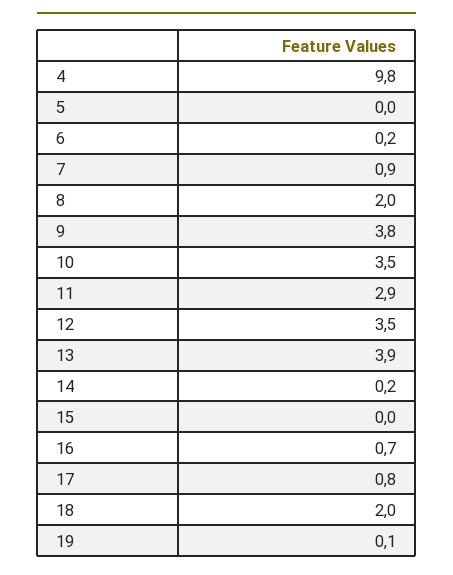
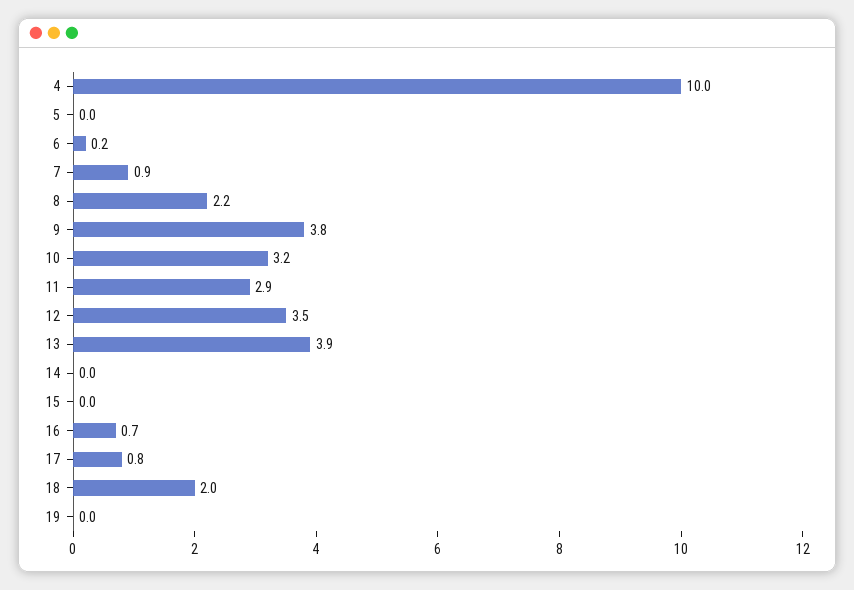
  {
-   "4": 9.8,
+   "4": 10,
    "5": 0,
    "6": 0.2,
    "7": 0.9,
-   "8": 2,
+   "8": 2.2,
    "9": 3.8,
-   "10": 3.5,
+   "10": 3.2,
    "11": 2.9,
    "12": 3.5,
    "13": 3.9,
-   "14": 0.2,
+   "14": 0,
    "15": 0,
    "16": 0.7,
    "17": 0.8,
    "18": 2,
-   "19": 0.1
+   "19": 0
  }

